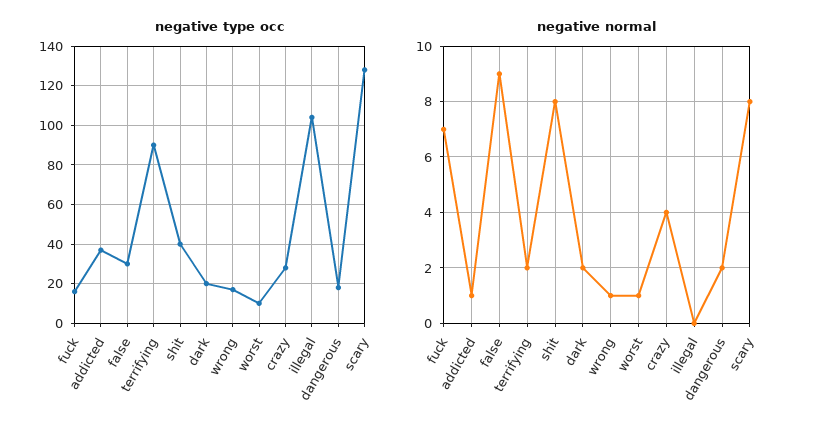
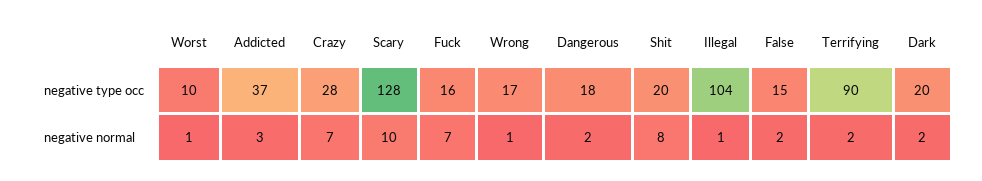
  {
    "negative type occ": {
      "fuck": 16,
      "addicted": 37,
-     "false": 30,
+     "false": 15,
      "terrifying": 90,
-     "shit": 40,
+     "shit": 20,
      "dark": 20,
      "wrong": 17,
      "worst": 10,
      "crazy": 28,
      "illegal": 104,
      "dangerous": 18,
      "scary": 128
    },
    "negative normal": {
      "fuck": 7,
-     "addicted": 1,
+     "addicted": 3,
-     "false": 9,
+     "false": 2,
      "terrifying": 2,
      "shit": 8,
      "dark": 2,
      "wrong": 1,
      "worst": 1,
-     "crazy": 4,
+     "crazy": 7,
-     "illegal": 0,
+     "illegal": 1,
      "dangerous": 2,
-     "scary": 8
+     "scary": 10
    }
  }

